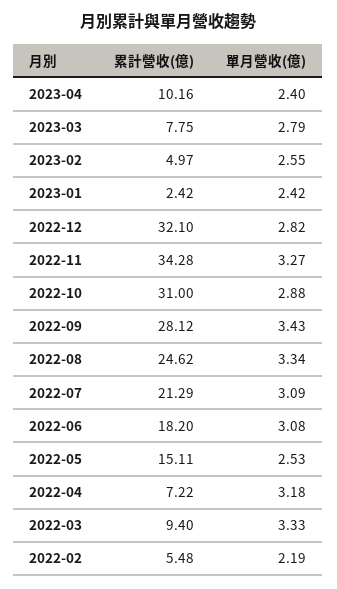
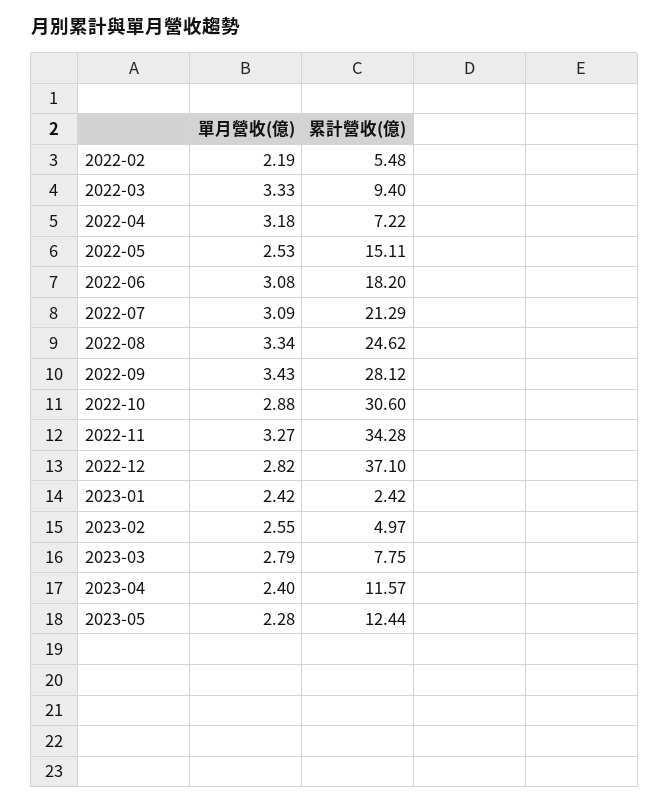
  {
    "累計營收(億)": {
-     "2023-04": 10.16,
+     "2023-04": 11.57,
      "2023-03": 7.75,
      "2023-02": 4.97,
      "2023-01": 2.42,
-     "2022-12": 32.1,
+     "2022-12": 37.1,
      "2022-11": 34.28,
-     "2022-10": 31,
+     "2022-10": 30.6,
      "2022-09": 28.12,
      "2022-08": 24.62,
      "2022-07": 21.29,
      "2022-06": 18.2,
      "2022-05": 15.11,
      "2022-04": 7.22,
      "2022-03": 9.4,
-     "2022-02": 5.48
+     "2022-02": 5.48,
+     "2023-05": 12.44
    },
    "單月營收(億)": {
      "2023-04": 2.4,
      "2023-03": 2.79,
      "2023-02": 2.55,
      "2023-01": 2.42,
      "2022-12": 2.82,
      "2022-11": 3.27,
      "2022-10": 2.88,
      "2022-09": 3.43,
      "2022-08": 3.34,
      "2022-07": 3.09,
      "2022-06": 3.08,
      "2022-05": 2.53,
      "2022-04": 3.18,
      "2022-03": 3.33,
-     "2022-02": 2.19
+     "2022-02": 2.19,
+     "2023-05": 2.28
    }
  }

